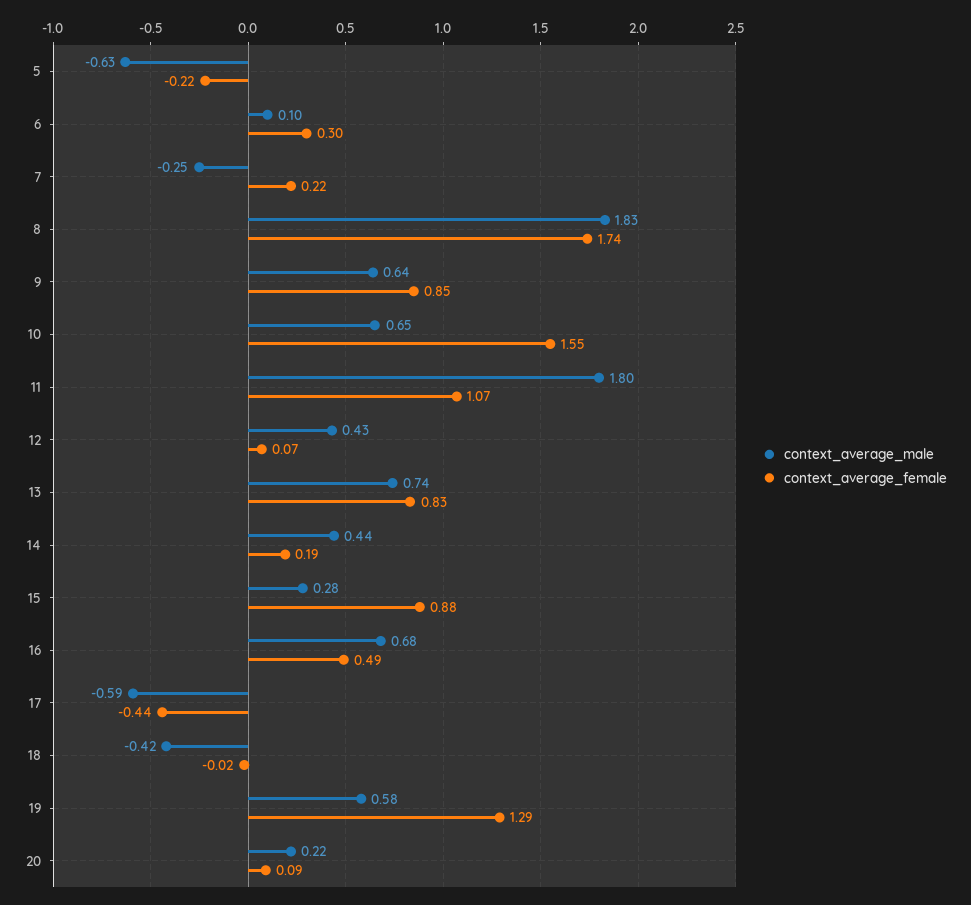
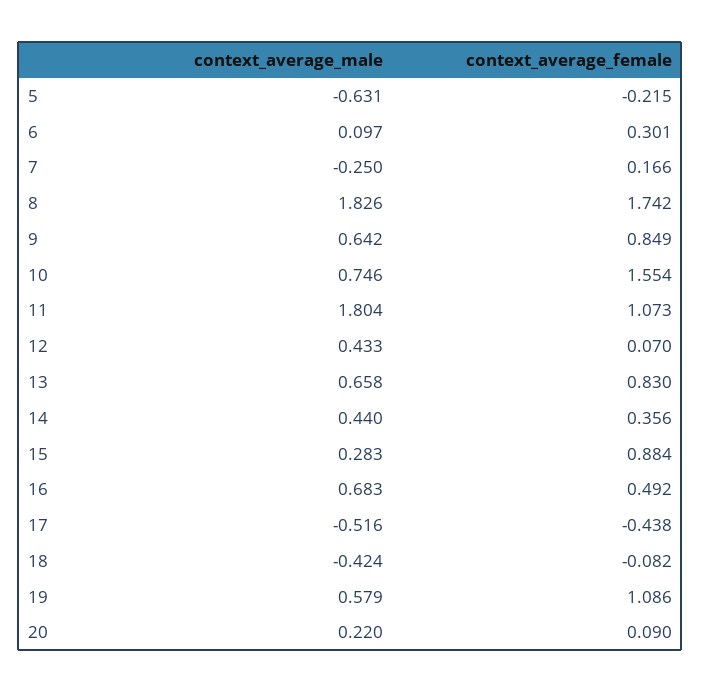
  {
    "context_average_male": {
      "5": -0.631,
      "6": 0.097,
      "7": -0.25,
      "8": 1.826,
      "9": 0.642,
-     "10": 0.65,
+     "10": 0.746,
      "11": 1.804,
      "12": 0.433,
-     "13": 0.74,
+     "13": 0.658,
      "14": 0.44,
      "15": 0.283,
      "16": 0.683,
-     "17": -0.59,
+     "17": -0.516,
      "18": -0.424,
      "19": 0.579,
      "20": 0.22
    },
    "context_average_female": {
      "5": -0.215,
      "6": 0.301,
-     "7": 0.22,
+     "7": 0.166,
      "8": 1.742,
      "9": 0.849,
      "10": 1.554,
      "11": 1.073,
      "12": 0.07,
      "13": 0.83,
-     "14": 0.19,
+     "14": 0.356,
      "15": 0.884,
      "16": 0.492,
      "17": -0.438,
-     "18": -0.02,
+     "18": -0.082,
-     "19": 1.29,
+     "19": 1.086,
      "20": 0.09
    }
  }

